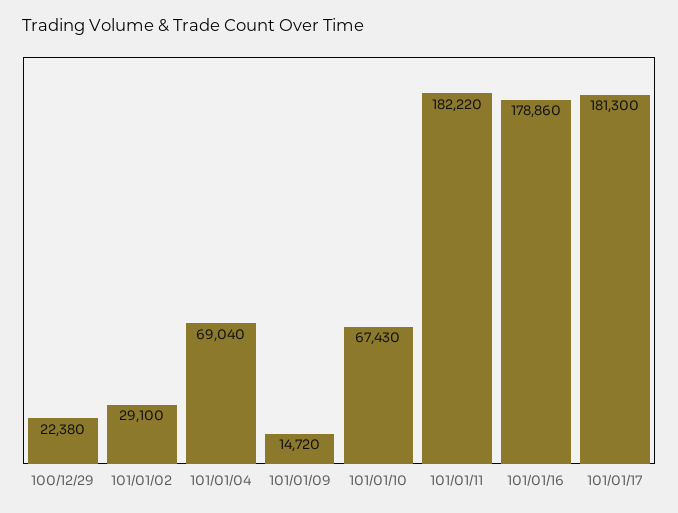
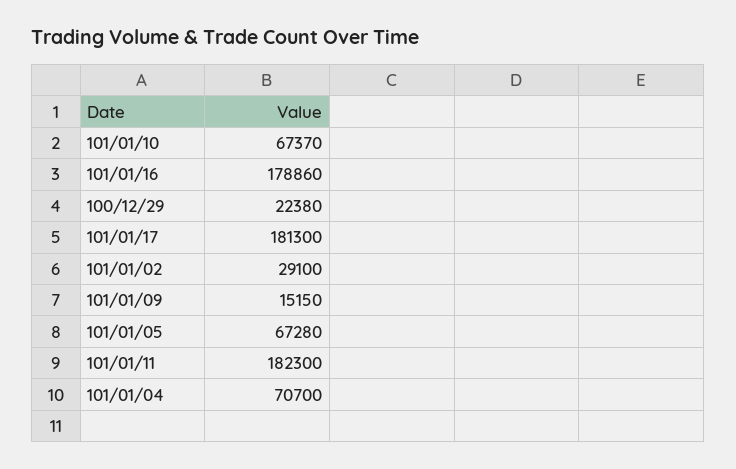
  {
    "100/12/29": 22380,
    "101/01/02": 29100,
-   "101/01/04": 69040,
+   "101/01/04": 70700,
-   "101/01/09": 14720,
+   "101/01/09": 15150,
-   "101/01/10": 67430,
+   "101/01/10": 67370,
-   "101/01/11": 182220,
+   "101/01/11": 182300,
    "101/01/16": 178860,
-   "101/01/17": 181300
+   "101/01/17": 181300,
+   "101/01/05": 67280
  }

